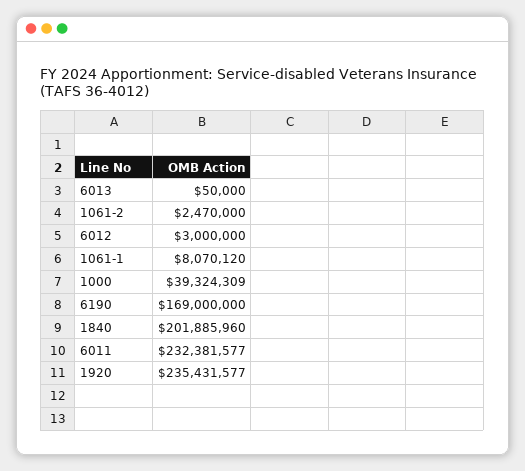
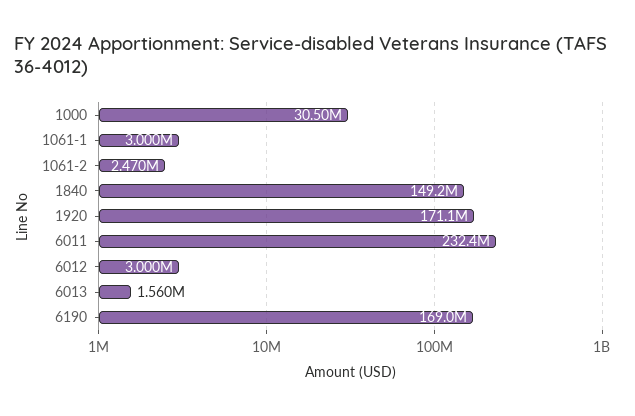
  {
-   "6013": 50000,
+   "6013": 1560000,
    "1061-2": 2470000,
    "6012": 3000000,
-   "1061-1": 8070120,
+   "1061-1": 3000000,
-   "1000": 39324309,
+   "1000": 30500000,
    "6190": 169000000,
-   "1840": 201885960,
+   "1840": 149200000,
    "6011": 232381577,
-   "1920": 235431577
+   "1920": 171100000
  }

